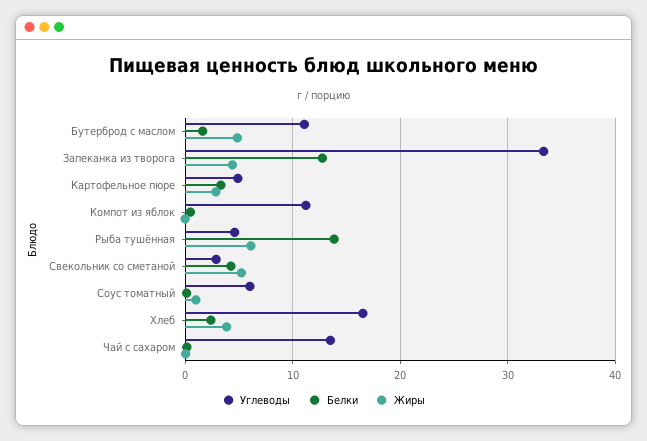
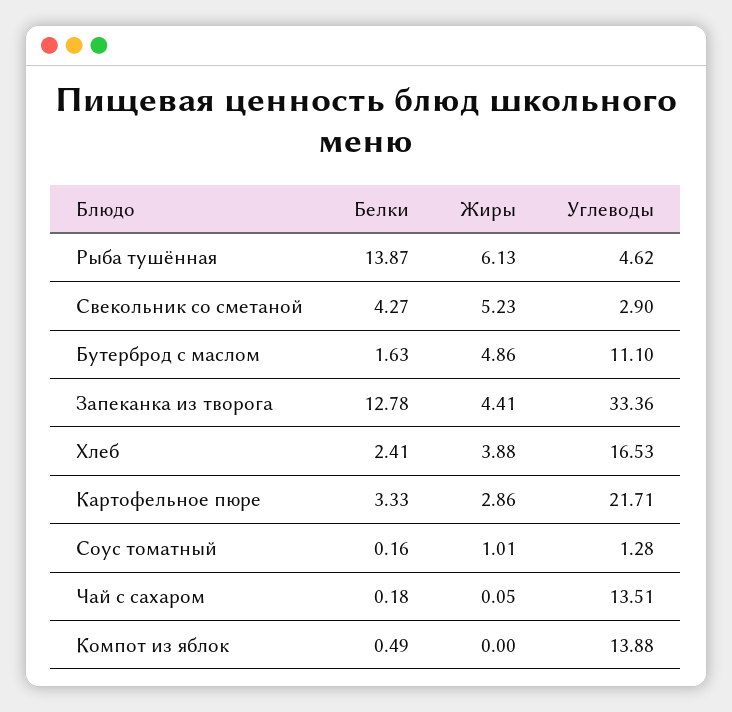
  {
    "Углеводы": {
      "Бутерброд с маслом": 11.1,
      "Запеканка из творога": 33.36,
-     "Картофельное пюре": 5,
+     "Картофельное пюре": 21.71,
-     "Компот из яблок": 11,
+     "Компот из яблок": 13.88,
      "Рыба тушённая": 4.62,
      "Свекольник со сметаной": 2.9,
-     "Соус томатный": 6,
+     "Соус томатный": 1.28,
      "Хлеб": 16.53,
      "Чай с сахаром": 13.51
    },
    "Белки": {
      "Бутерброд с маслом": 1.63,
      "Запеканка из творога": 12.78,
      "Картофельное пюре": 3.33,
      "Компот из яблок": 0.49,
      "Рыба тушённая": 13.87,
      "Свекольник со сметаной": 4.27,
      "Соус томатный": 0.16,
      "Хлеб": 2.41,
      "Чай с сахаром": 0.18
    },
    "Жиры": {
      "Бутерброд с маслом": 4.86,
      "Запеканка из творога": 4.41,
      "Картофельное пюре": 2.86,
      "Компот из яблок": 0,
      "Рыба тушённая": 6.13,
      "Свекольник со сметаной": 5.23,
      "Соус томатный": 1.01,
      "Хлеб": 3.88,
      "Чай с сахаром": 0.05
    }
  }

